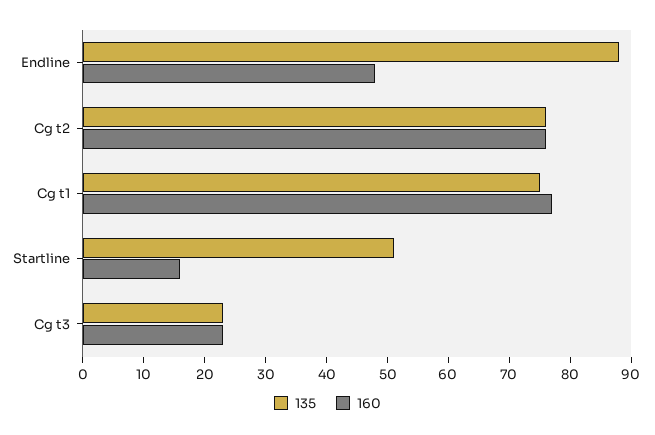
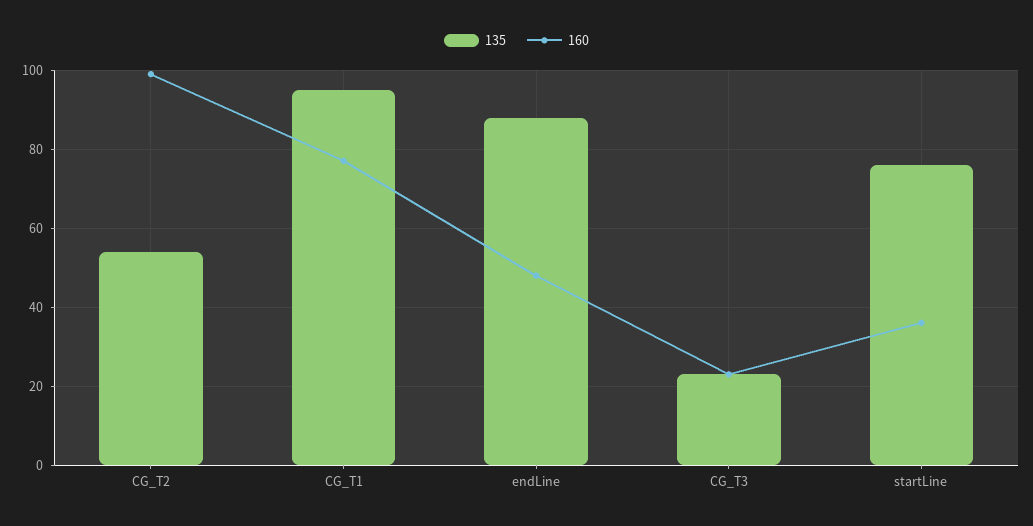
  {
    "135": {
      "Endline": 90,
-     "Cg t2": 75,
+     "Cg t2": 55,
-     "Cg t1": 75,
+     "Cg t1": 95,
-     "Startline": 50,
+     "Startline": 75,
      "Cg t3": 25
    },
    "160": {
      "Endline": 50,
-     "Cg t2": 75,
+     "Cg t2": 100,
      "Cg t1": 75,
-     "Startline": 15,
+     "Startline": 35,
      "Cg t3": 25
    }
  }

